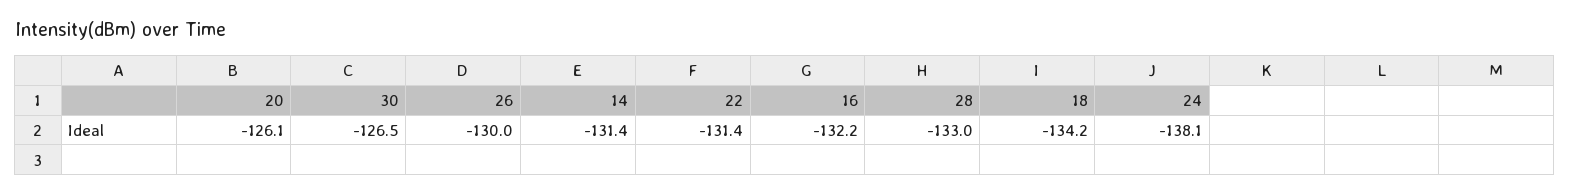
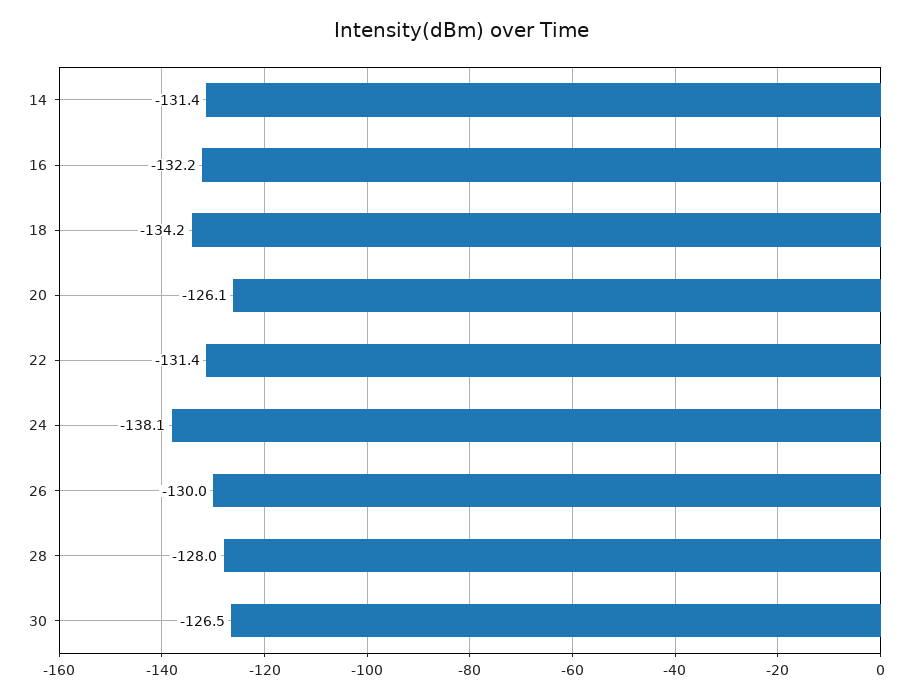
  {
    "20": -126.1,
    "30": -126.5,
    "26": -130,
    "14": -131.4,
    "22": -131.4,
    "16": -132.2,
-   "28": -133,
+   "28": -128,
    "18": -134.2,
    "24": -138.1
  }

